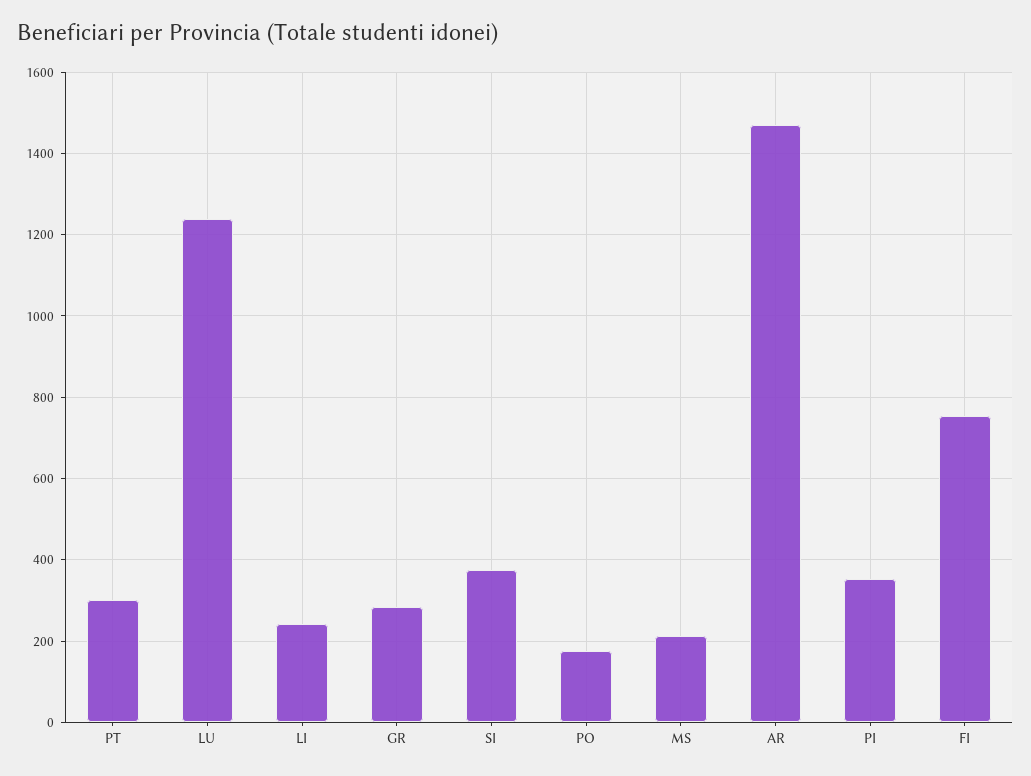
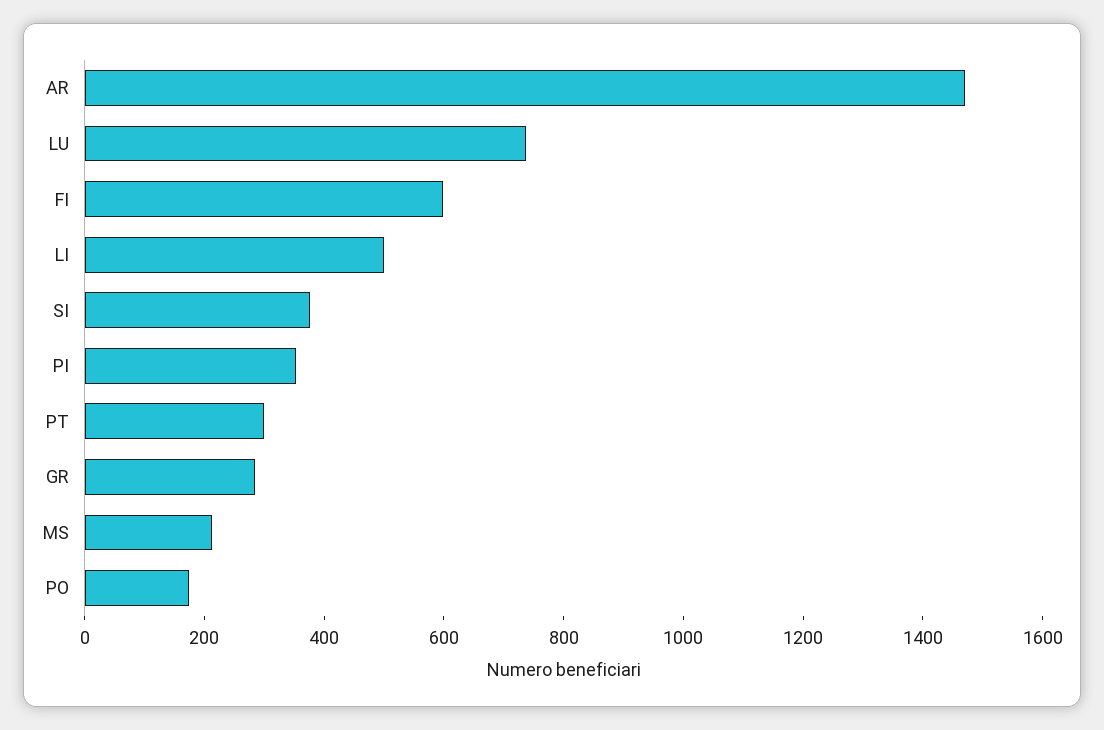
  {
    "PT": 300,
-   "LU": 1240,
+   "LU": 750,
-   "LI": 240,
+   "LI": 500,
    "GR": 280,
    "SI": 380,
    "PO": 180,
    "MS": 220,
    "AR": 1480,
    "PI": 360,
-   "FI": 760
+   "FI": 600
  }

